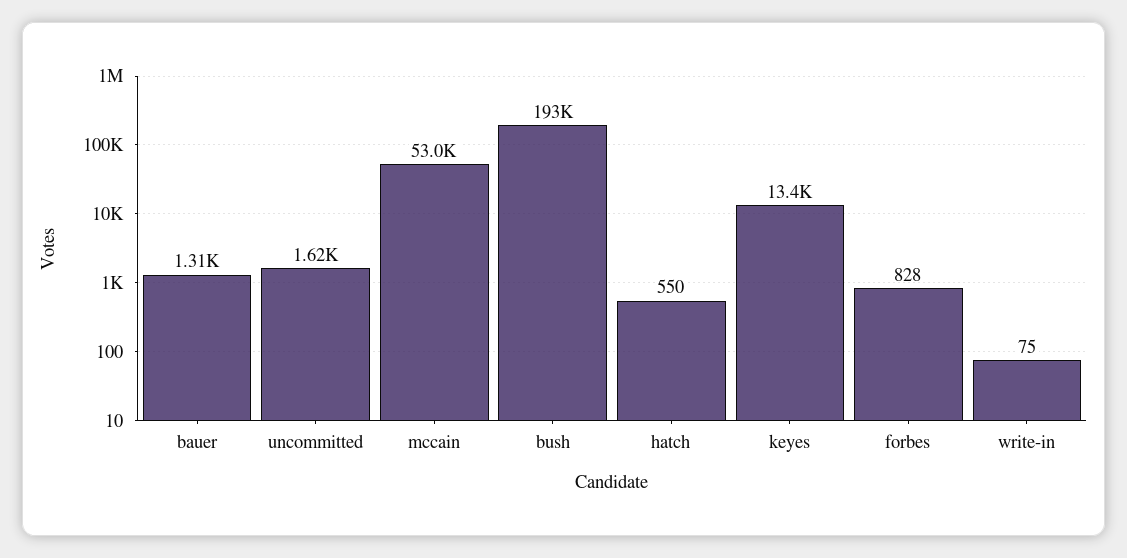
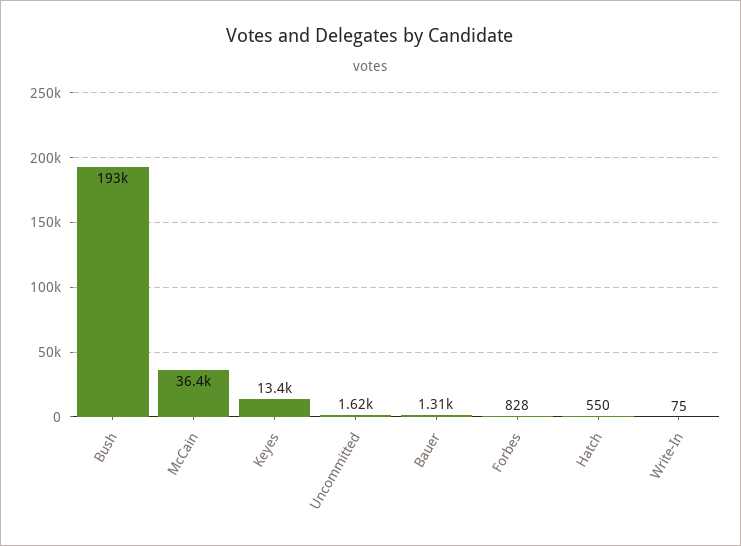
  {
    "bauer": 1310,
    "uncommitted": 1620,
-   "mccain": 53000,
+   "mccain": 36400,
    "bush": 193000,
    "hatch": 550,
    "keyes": 13400,
    "forbes": 828,
    "write-in": 75
  }

